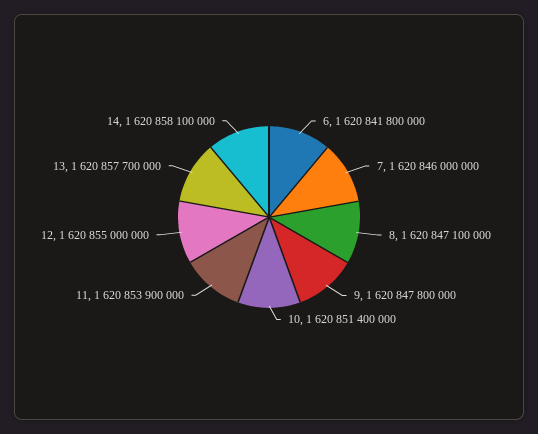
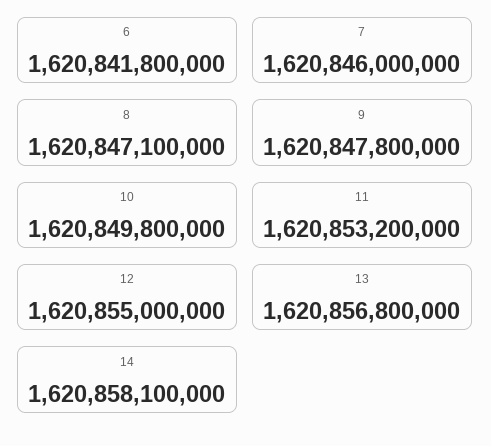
  {
    "6": 1620841800000,
    "7": 1620846000000,
    "8": 1620847100000,
    "9": 1620847800000,
-   "10": 1620851400000,
+   "10": 1620849800000,
-   "11": 1620853900000,
+   "11": 1620853200000,
    "12": 1620855000000,
-   "13": 1620857700000,
+   "13": 1620856800000,
    "14": 1620858100000
  }

